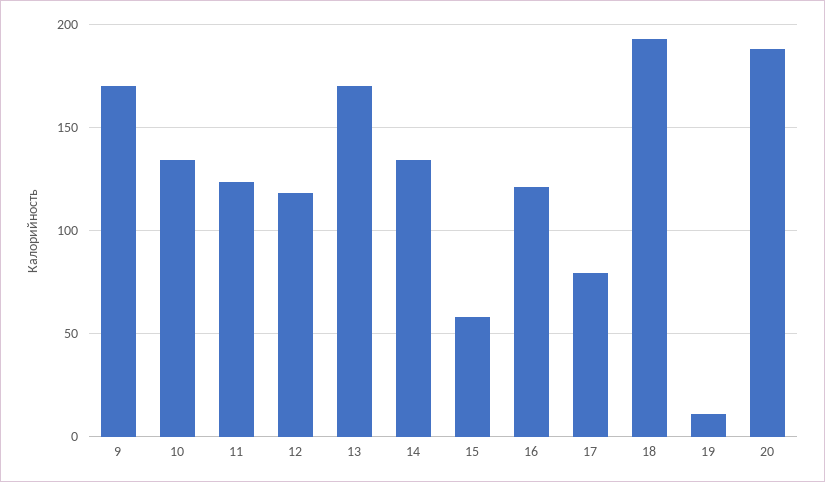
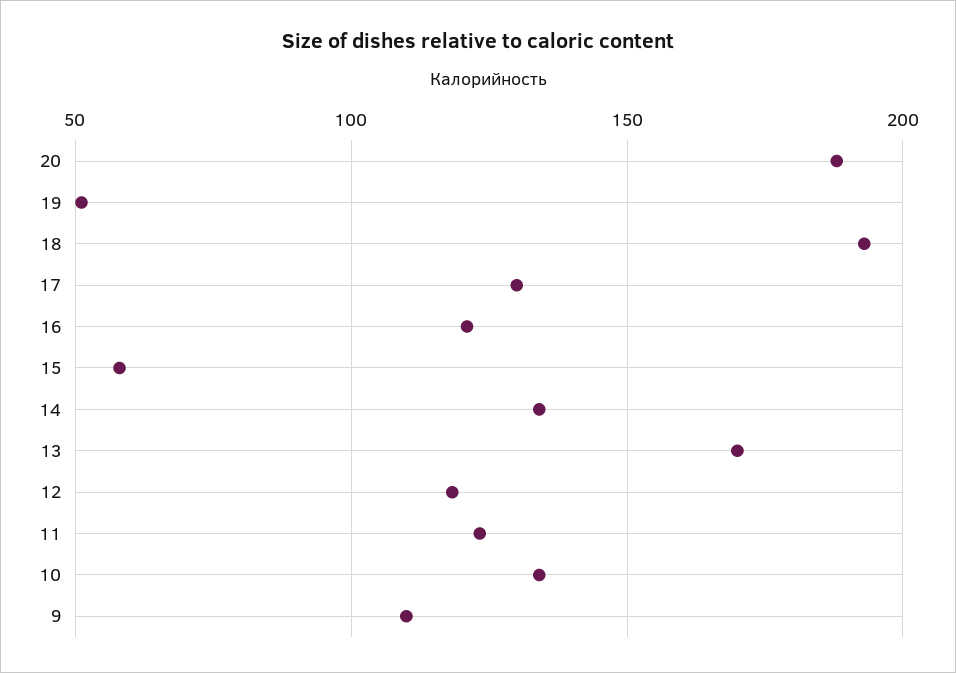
  {
-   "9": 170,
+   "9": 110,
    "10": 135,
    "11": 125,
    "12": 120,
    "13": 170,
    "14": 135,
    "15": 60,
    "16": 120,
-   "17": 80,
+   "17": 130,
    "18": 195,
-   "19": 10,
+   "19": 50,
    "20": 190
  }

